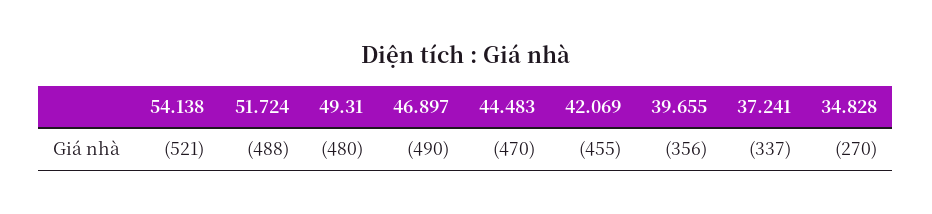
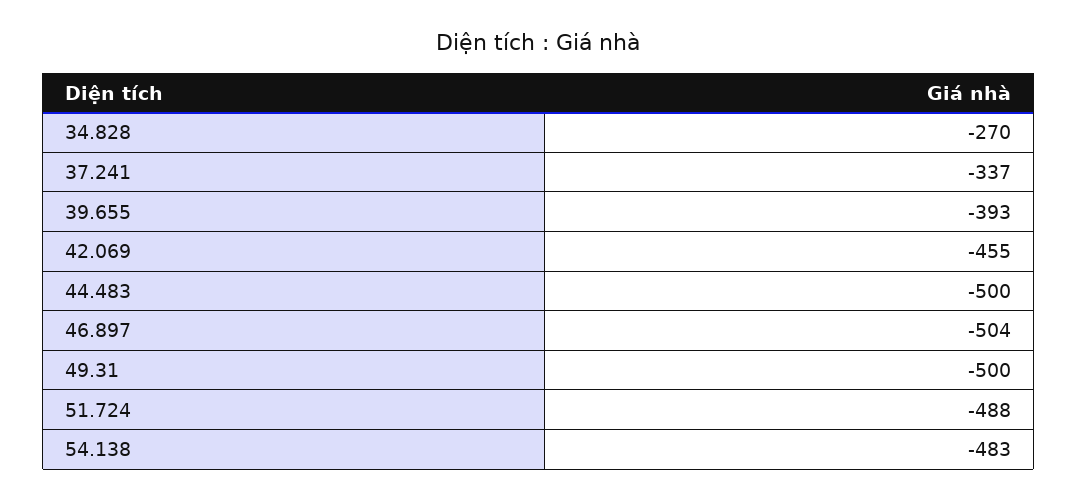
  {
-   "54.138": -521,
+   "54.138": -483,
    "51.724": -488,
-   "49.31": -480,
+   "49.31": -500,
-   "46.897": -490,
+   "46.897": -504,
-   "44.483": -470,
+   "44.483": -500,
    "42.069": -455,
-   "39.655": -356,
+   "39.655": -393,
    "37.241": -337,
    "34.828": -270
  }

